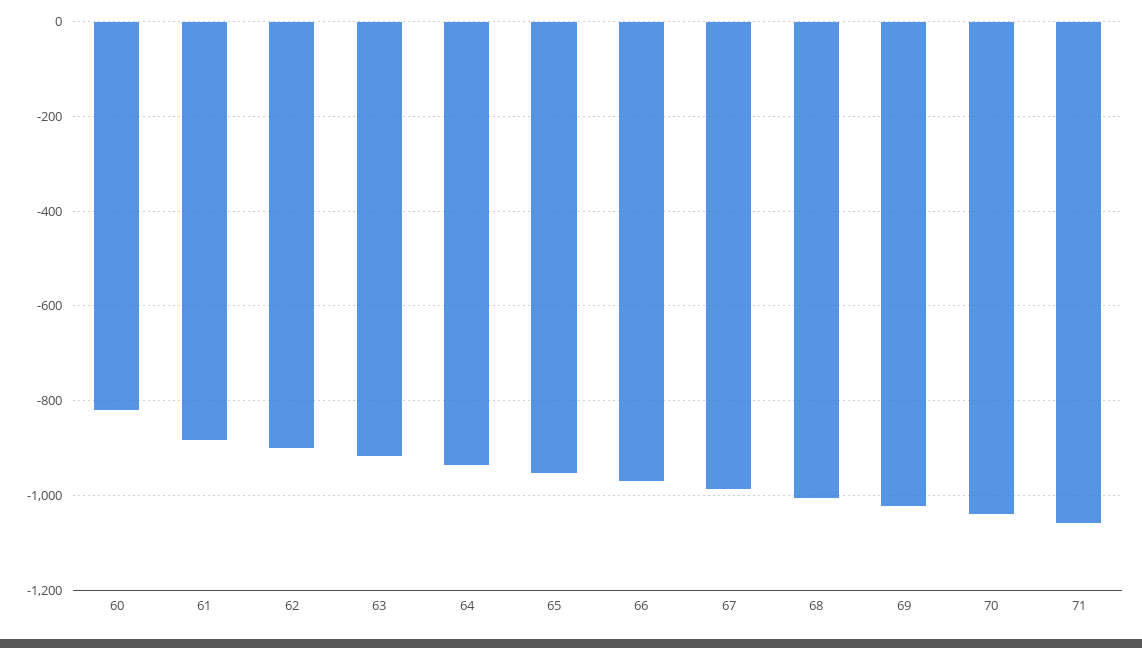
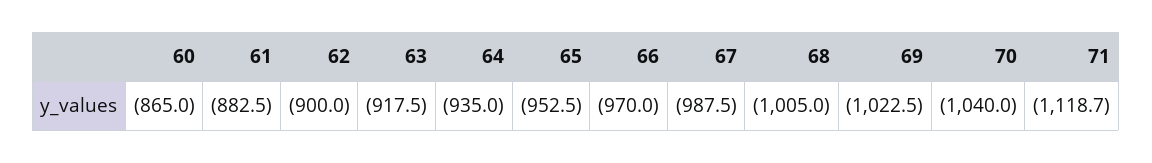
  {
-   "60": -820,
+   "60": -865,
    "61": -882.5,
    "62": -900,
    "63": -917.5,
    "64": -935,
    "65": -952.5,
    "66": -970,
    "67": -987.5,
    "68": -1005,
    "69": -1022.5,
    "70": -1040,
-   "71": -1060
+   "71": -1118.7
  }

